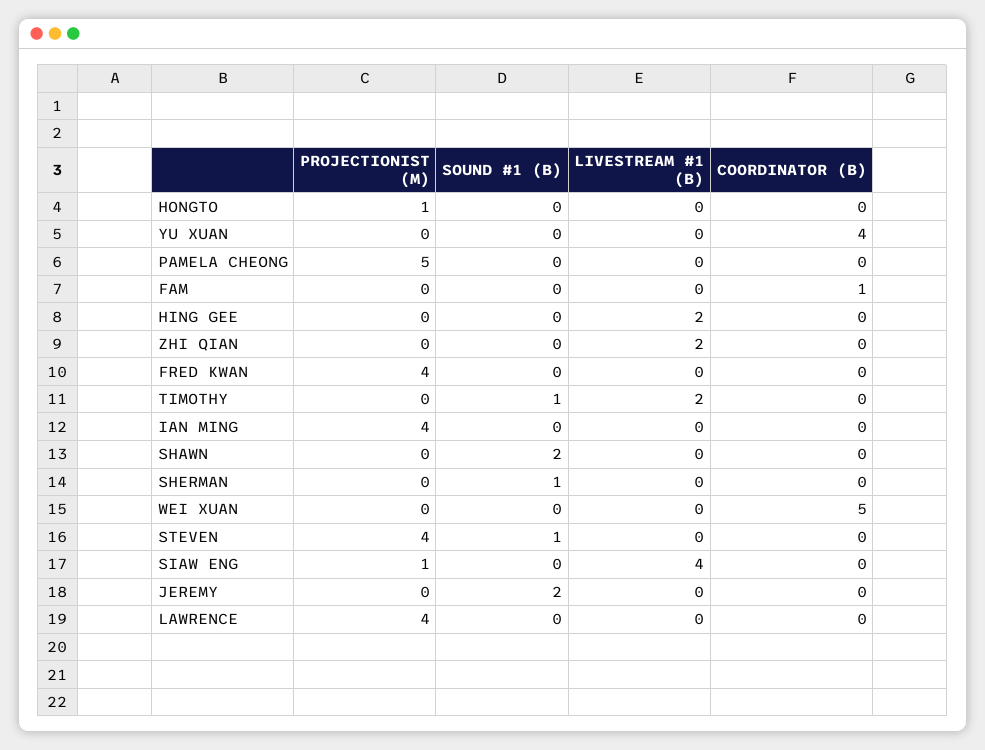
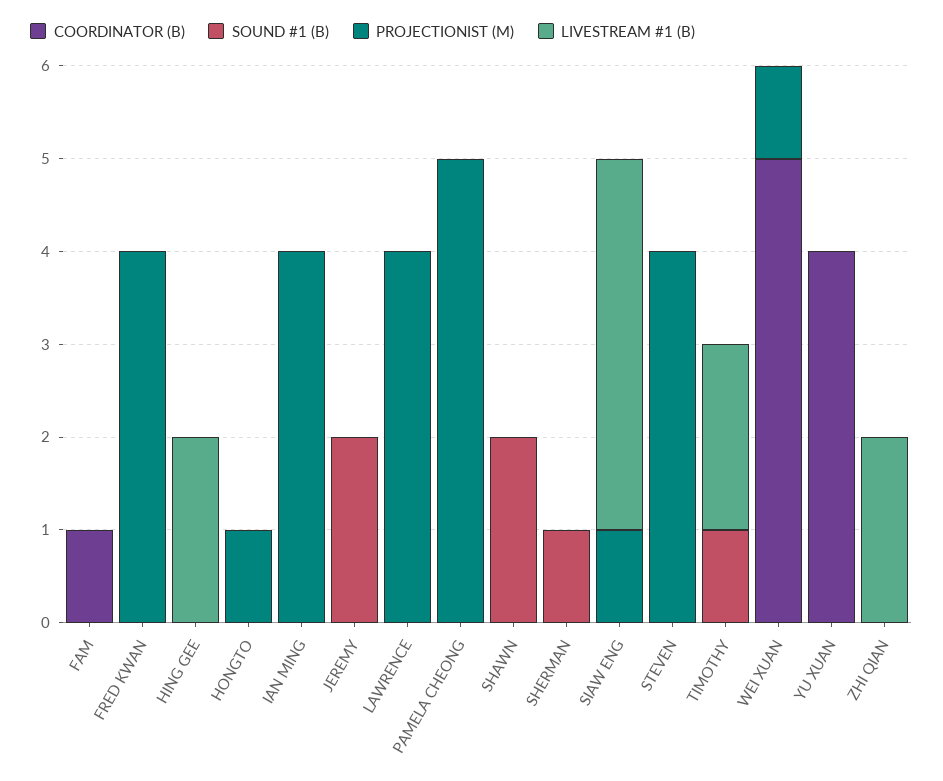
  {
    "PROJECTIONIST (M)": {
      "HONGTO": 1,
      "YU XUAN": 0,
      "PAMELA CHEONG": 5,
      "FAM": 0,
      "HING GEE": 0,
      "ZHI QIAN": 0,
      "FRED KWAN": 4,
      "TIMOTHY": 0,
      "IAN MING": 4,
      "SHAWN": 0,
      "SHERMAN": 0,
-     "WEI XUAN": 0,
+     "WEI XUAN": 1,
      "STEVEN": 4,
      "SIAW ENG": 1,
      "JEREMY": 0,
      "LAWRENCE": 4
    },
    "SOUND #1 (B)": {
      "HONGTO": 0,
      "YU XUAN": 0,
      "PAMELA CHEONG": 0,
      "FAM": 0,
      "HING GEE": 0,
      "ZHI QIAN": 0,
      "FRED KWAN": 0,
      "TIMOTHY": 1,
      "IAN MING": 0,
      "SHAWN": 2,
      "SHERMAN": 1,
      "WEI XUAN": 0,
-     "STEVEN": 1,
+     "STEVEN": 0,
      "SIAW ENG": 0,
      "JEREMY": 2,
      "LAWRENCE": 0
    },
    "LIVESTREAM #1 (B)": {
      "HONGTO": 0,
      "YU XUAN": 0,
      "PAMELA CHEONG": 0,
      "FAM": 0,
      "HING GEE": 2,
      "ZHI QIAN": 2,
      "FRED KWAN": 0,
      "TIMOTHY": 2,
      "IAN MING": 0,
      "SHAWN": 0,
      "SHERMAN": 0,
      "WEI XUAN": 0,
      "STEVEN": 0,
      "SIAW ENG": 4,
      "JEREMY": 0,
      "LAWRENCE": 0
    },
    "COORDINATOR (B)": {
      "HONGTO": 0,
      "YU XUAN": 4,
      "PAMELA CHEONG": 0,
      "FAM": 1,
      "HING GEE": 0,
      "ZHI QIAN": 0,
      "FRED KWAN": 0,
      "TIMOTHY": 0,
      "IAN MING": 0,
      "SHAWN": 0,
      "SHERMAN": 0,
      "WEI XUAN": 5,
      "STEVEN": 0,
      "SIAW ENG": 0,
      "JEREMY": 0,
      "LAWRENCE": 0
    }
  }

